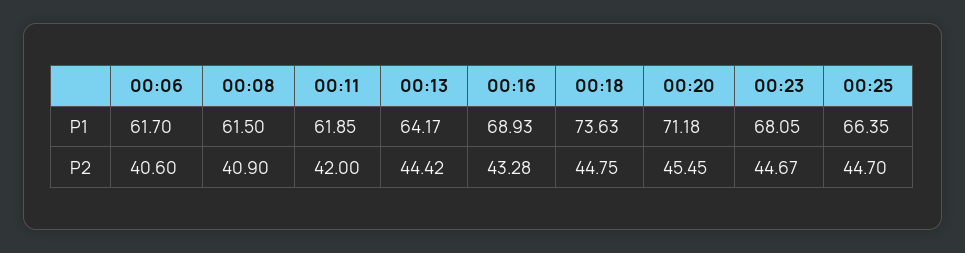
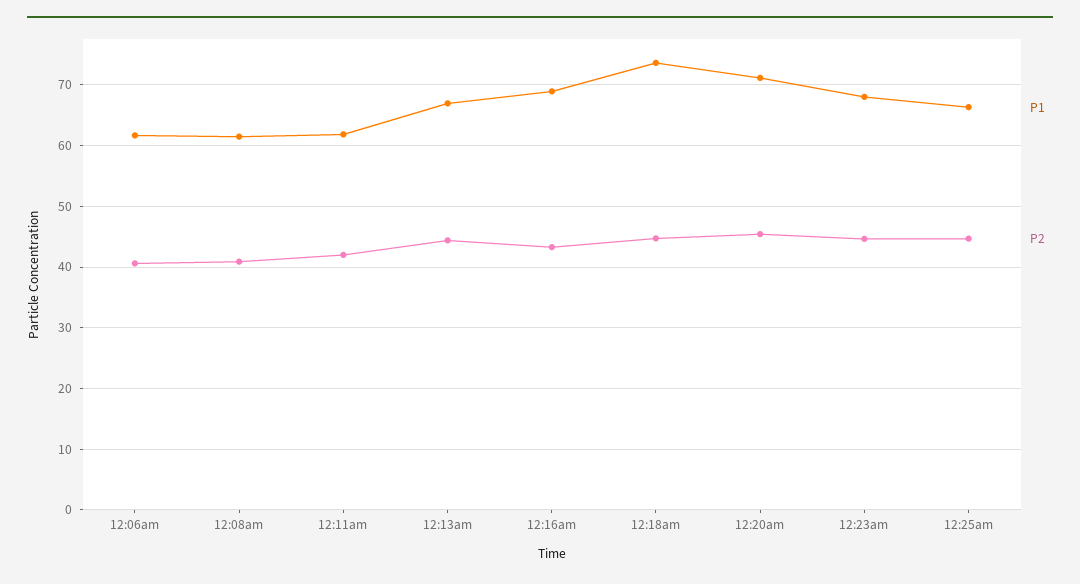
  {
    "P1": {
      "00:06": 61.7,
      "00:08": 61.5,
      "00:11": 61.85,
-     "00:13": 64.17,
+     "00:13": 67,
      "00:16": 68.93,
      "00:18": 73.63,
      "00:20": 71.18,
      "00:23": 68.05,
      "00:25": 66.35
    },
    "P2": {
      "00:06": 40.6,
      "00:08": 40.9,
      "00:11": 42,
      "00:13": 44.42,
      "00:16": 43.28,
      "00:18": 44.75,
      "00:20": 45.45,
      "00:23": 44.67,
      "00:25": 44.7
    }
  }

